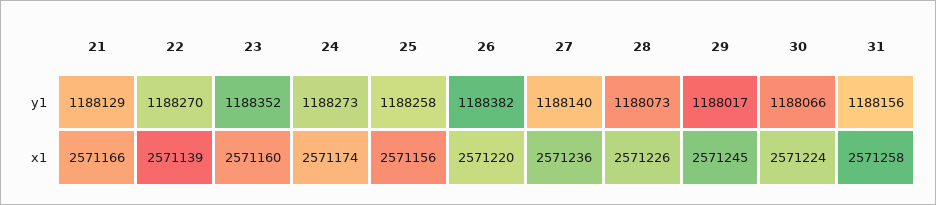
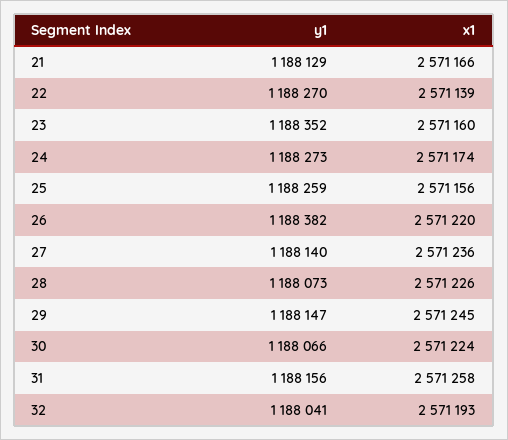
  {
    "21": {
      "y1": 1188129,
      "x1": 2571166
    },
    "22": {
      "y1": 1188270,
      "x1": 2571139
    },
    "23": {
      "y1": 1188352,
      "x1": 2571160
    },
    "24": {
      "y1": 1188273,
      "x1": 2571174
    },
    "25": {
-     "y1": 1188258,
+     "y1": 1188259,
      "x1": 2571156
    },
    "26": {
      "y1": 1188382,
      "x1": 2571220
    },
    "27": {
      "y1": 1188140,
      "x1": 2571236
    },
    "28": {
      "y1": 1188073,
      "x1": 2571226
    },
    "29": {
-     "y1": 1188017,
+     "y1": 1188147,
      "x1": 2571245
    },
    "30": {
      "y1": 1188066,
      "x1": 2571224
    },
    "31": {
      "y1": 1188156,
      "x1": 2571258
-   }
+   },
+   "32": {
+     "y1": 1188041,
+     "x1": 2571193
+   }
  }

